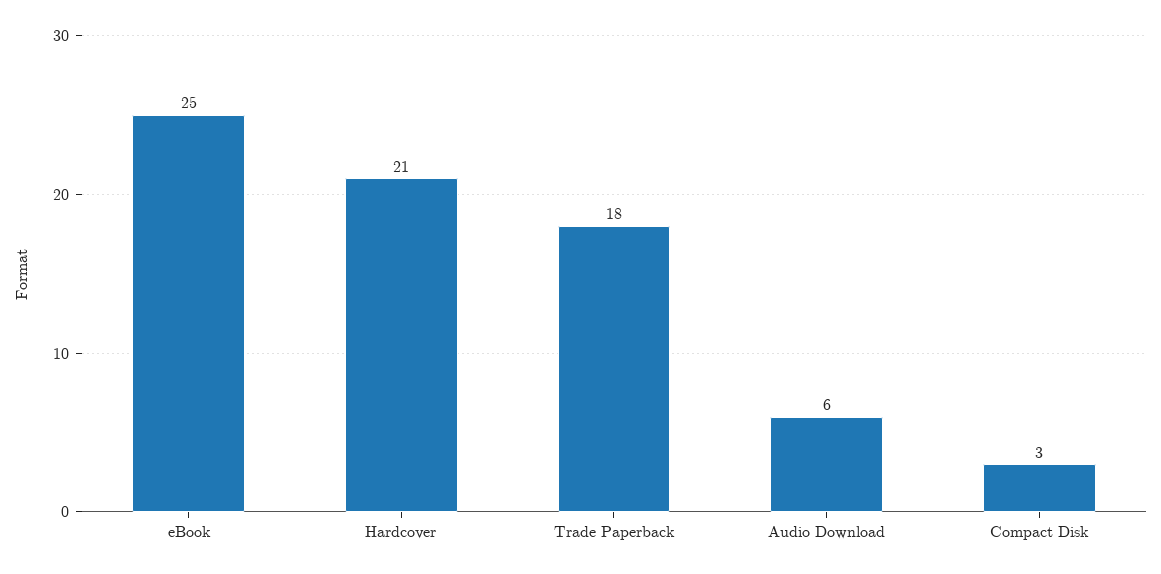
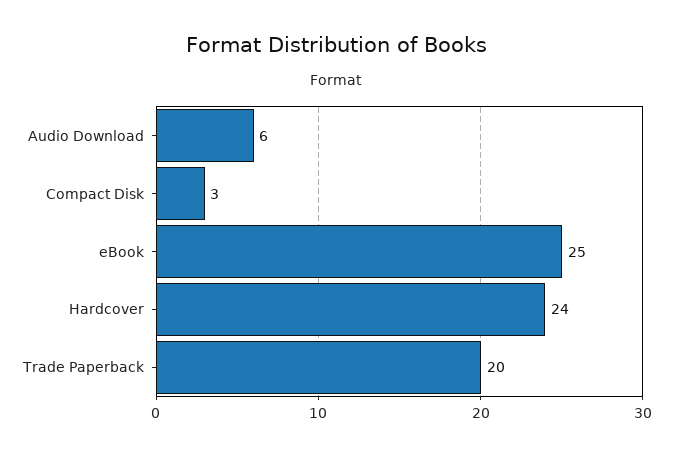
  {
    "eBook": 25,
-   "Hardcover": 21,
+   "Hardcover": 24,
-   "Trade Paperback": 18,
+   "Trade Paperback": 20,
    "Audio Download": 6,
    "Compact Disk": 3
  }

